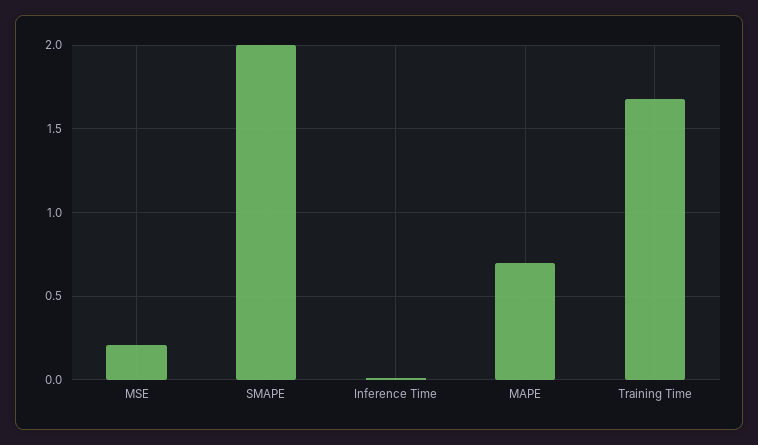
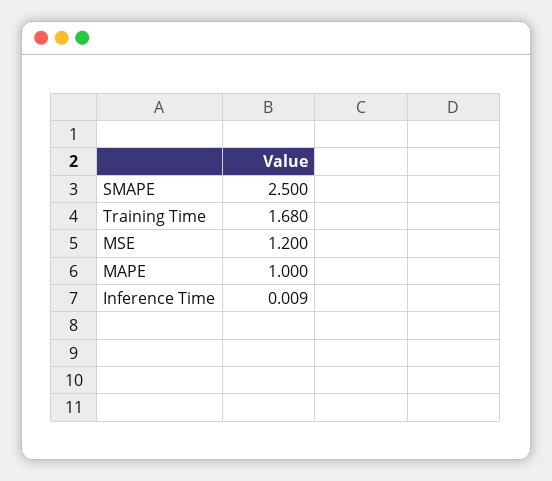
  {
-   "MSE": 0.2,
+   "MSE": 1.2,
-   "SMAPE": 2,
+   "SMAPE": 2.5,
    "Inference Time": 0.009,
-   "MAPE": 0.7,
+   "MAPE": 1,
    "Training Time": 1.68
  }

